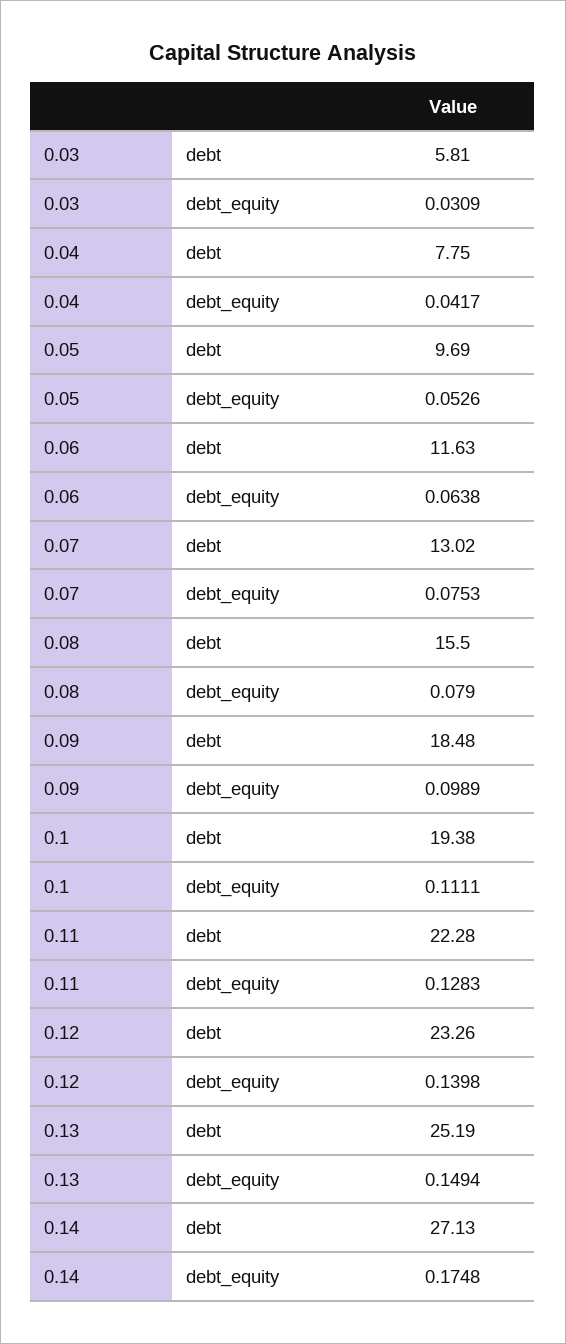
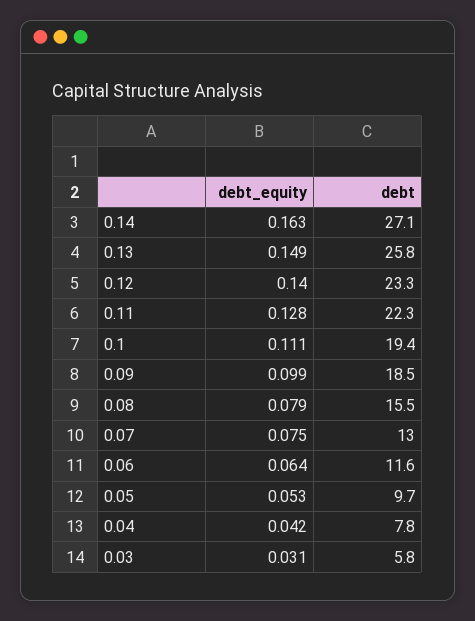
  {
    "0.03": {
      "debt": 5.81,
      "debt_equity": 0.0309
    },
    "0.04": {
      "debt": 7.75,
      "debt_equity": 0.0417
    },
    "0.05": {
      "debt": 9.69,
      "debt_equity": 0.0526
    },
    "0.06": {
      "debt": 11.63,
      "debt_equity": 0.0638
    },
    "0.07": {
      "debt": 13.02,
      "debt_equity": 0.0753
    },
    "0.08": {
      "debt": 15.5,
      "debt_equity": 0.079
    },
    "0.09": {
      "debt": 18.48,
      "debt_equity": 0.0989
    },
    "0.1": {
      "debt": 19.38,
      "debt_equity": 0.1111
    },
    "0.11": {
      "debt": 22.28,
      "debt_equity": 0.1283
    },
    "0.12": {
      "debt": 23.26,
      "debt_equity": 0.1398
    },
    "0.13": {
-     "debt": 25.19,
+     "debt": 25.8,
      "debt_equity": 0.1494
    },
    "0.14": {
      "debt": 27.13,
-     "debt_equity": 0.1748
+     "debt_equity": 0.163
    }
  }

